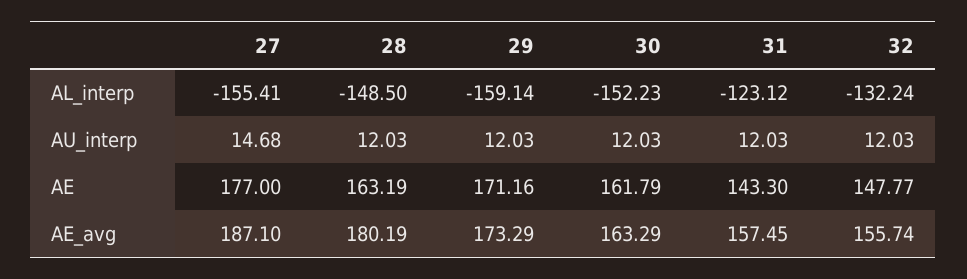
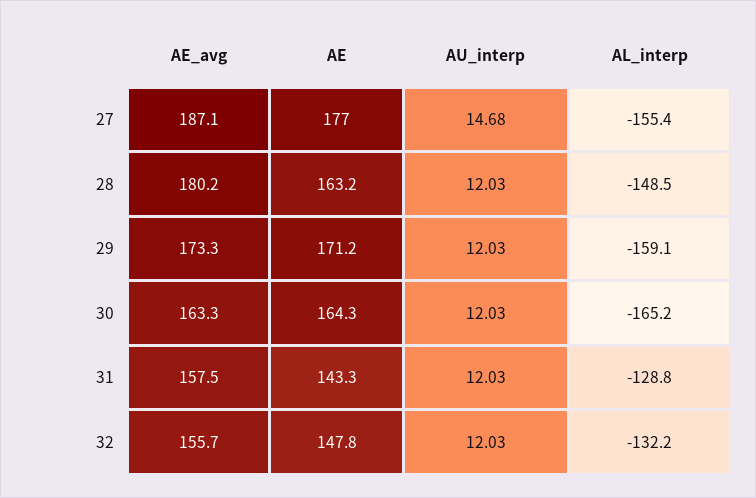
  {
    "27": {
      "AL_interp": -155.41,
      "AU_interp": 14.68,
      "AE": 177,
      "AE_avg": 187.1
    },
    "28": {
      "AL_interp": -148.5,
      "AU_interp": 12.03,
      "AE": 163.19,
      "AE_avg": 180.19
    },
    "29": {
      "AL_interp": -159.14,
      "AU_interp": 12.03,
      "AE": 171.16,
      "AE_avg": 173.29
    },
    "30": {
-     "AL_interp": -152.23,
+     "AL_interp": -165.2,
      "AU_interp": 12.03,
-     "AE": 161.79,
+     "AE": 164.3,
      "AE_avg": 163.29
    },
    "31": {
-     "AL_interp": -123.12,
+     "AL_interp": -128.8,
      "AU_interp": 12.03,
      "AE": 143.3,
      "AE_avg": 157.45
    },
    "32": {
      "AL_interp": -132.24,
      "AU_interp": 12.03,
      "AE": 147.77,
      "AE_avg": 155.74
    }
  }

